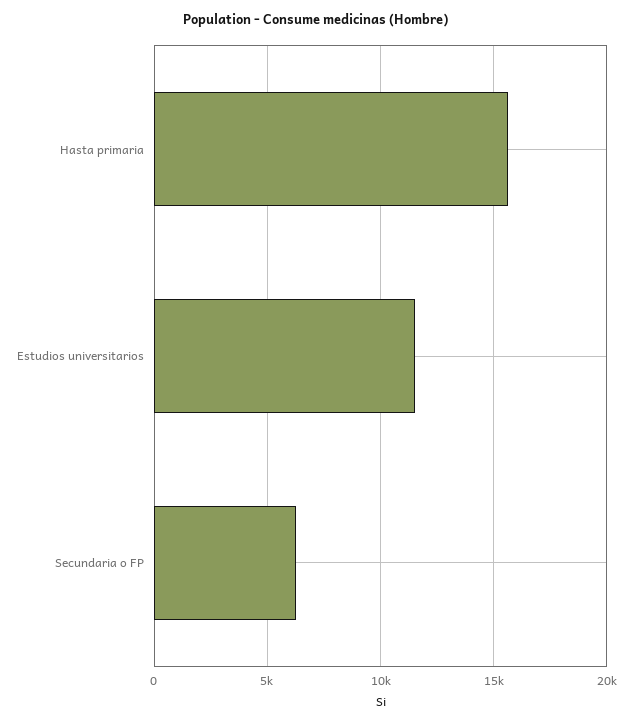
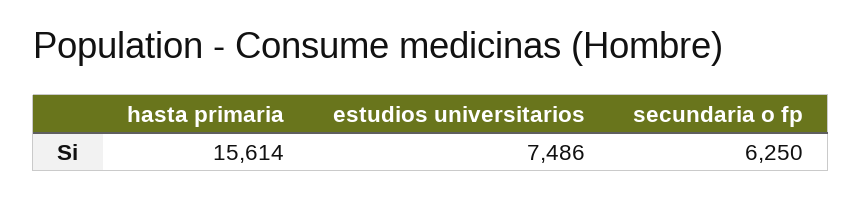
  {
    "Hasta primaria": 15614,
-   "Estudios universitarios": 11500,
+   "Estudios universitarios": 7486,
    "Secundaria o FP": 6250
  }

